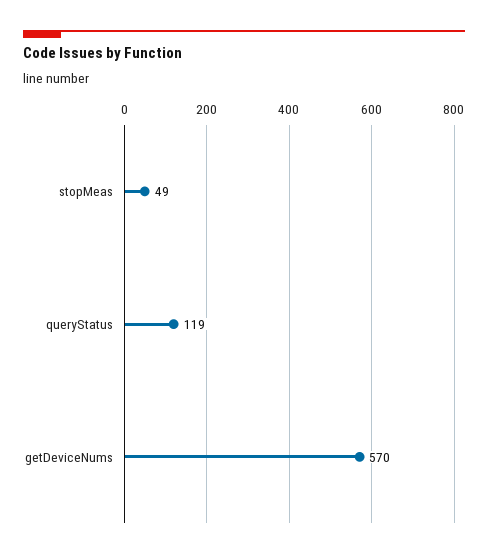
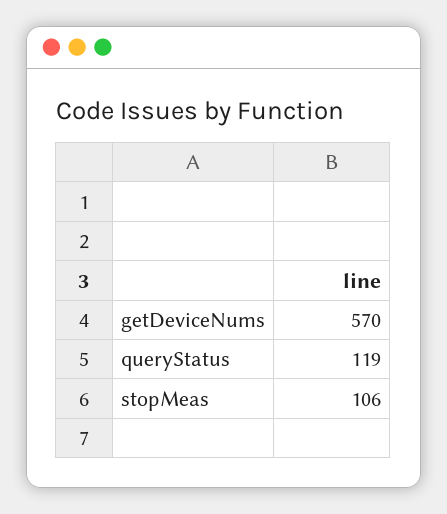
  {
-   "stopMeas": 49,
+   "stopMeas": 106,
    "queryStatus": 119,
    "getDeviceNums": 570
  }

